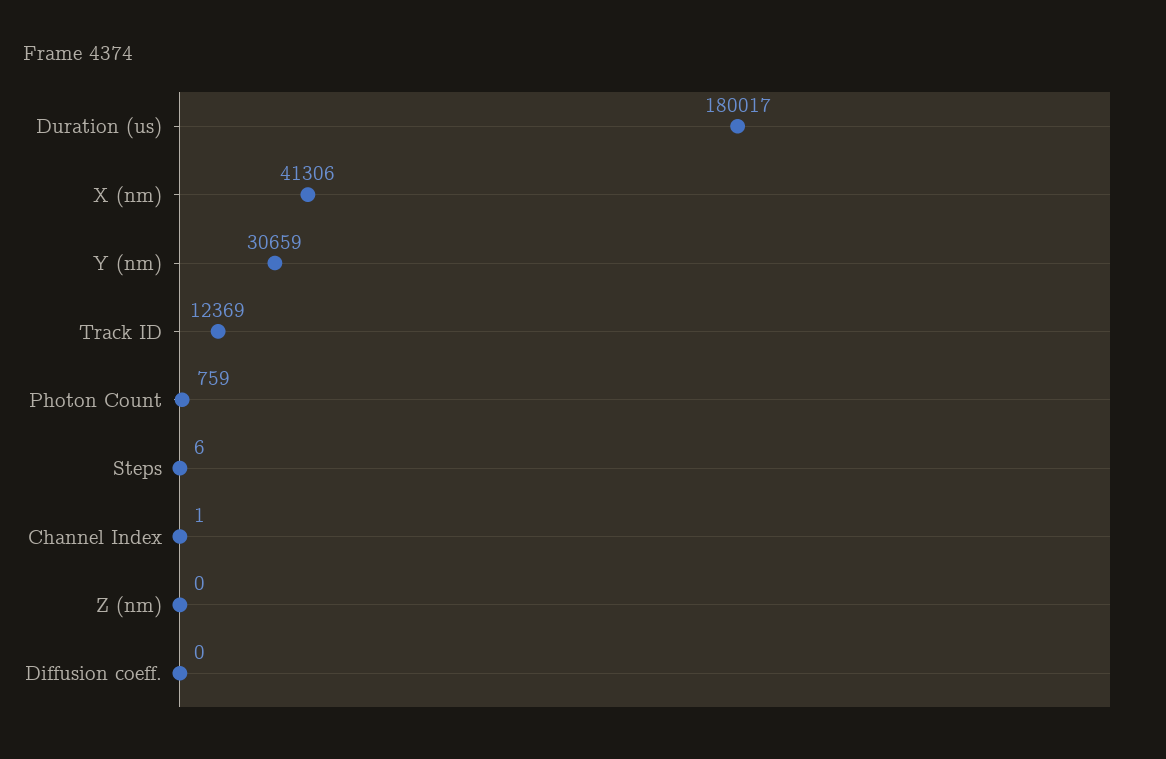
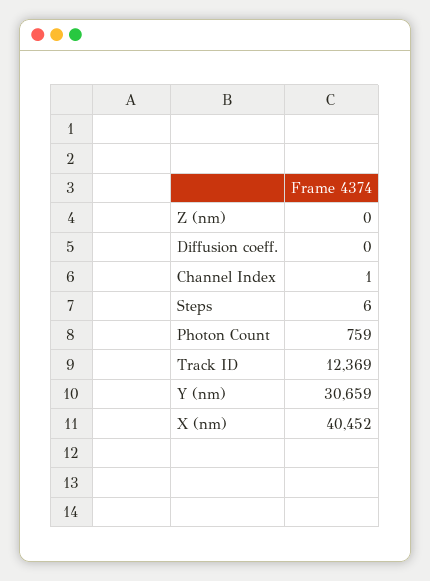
  {
-   "Duration (us)": 180017,
-   "X (nm)": 41306,
+   "X (nm)": 40452,
    "Y (nm)": 30659,
    "Track ID": 12369,
    "Photon Count": 759,
    "Steps": 6,
    "Channel Index": 1,
    "Z (nm)": 0,
    "Diffusion coeff.": 0
  }

